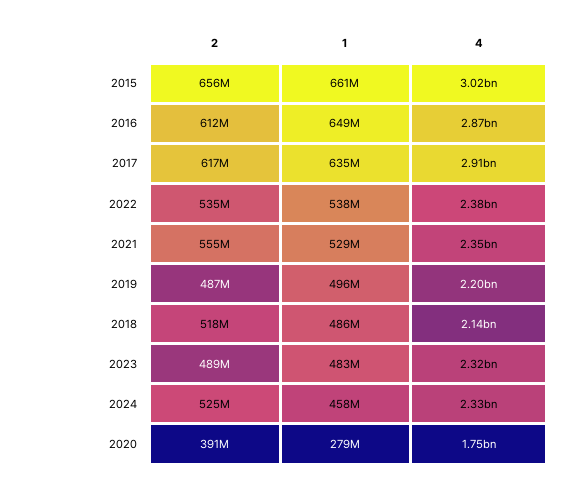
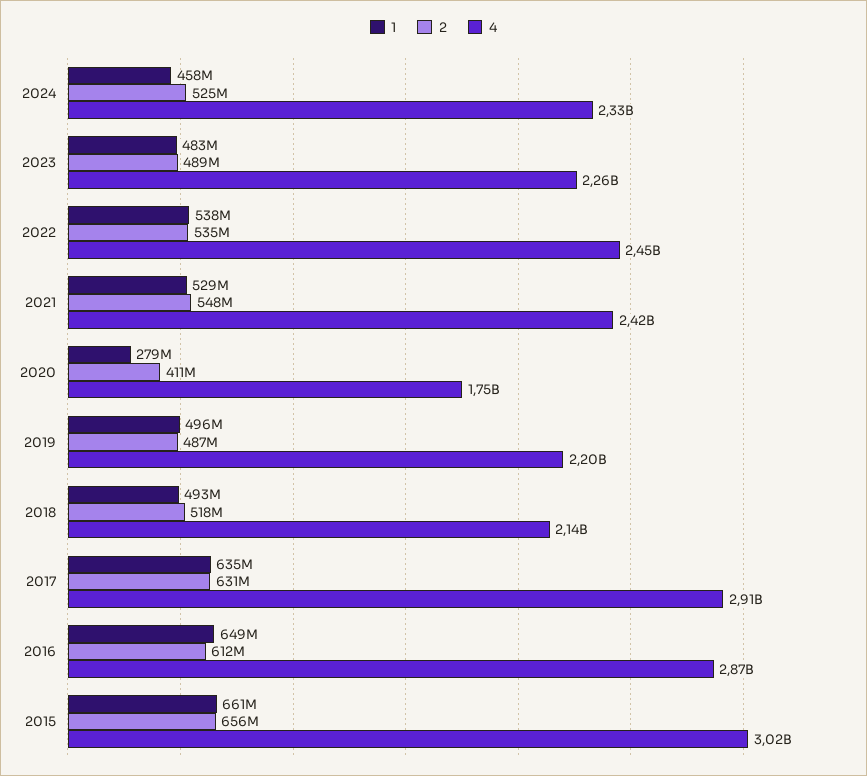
  {
    "2": {
      "2015": 656000000,
      "2016": 612000000,
-     "2017": 617000000,
+     "2017": 631000000,
      "2022": 535000000,
-     "2021": 555000000,
+     "2021": 548000000,
      "2019": 487000000,
      "2018": 518000000,
      "2023": 489000000,
      "2024": 525000000,
-     "2020": 391000000
+     "2020": 411000000
    },
    "1": {
      "2015": 661000000,
      "2016": 649000000,
      "2017": 635000000,
      "2022": 538000000,
      "2021": 529000000,
      "2019": 496000000,
-     "2018": 486000000,
+     "2018": 493000000,
      "2023": 483000000,
      "2024": 458000000,
      "2020": 279000000
    },
    "4": {
      "2015": 3020000000,
      "2016": 2870000000,
      "2017": 2910000000,
-     "2022": 2380000000,
+     "2022": 2450000000,
-     "2021": 2350000000,
+     "2021": 2420000000,
      "2019": 2200000000,
      "2018": 2140000000,
-     "2023": 2320000000,
+     "2023": 2260000000,
      "2024": 2330000000,
      "2020": 1750000000
    }
  }

